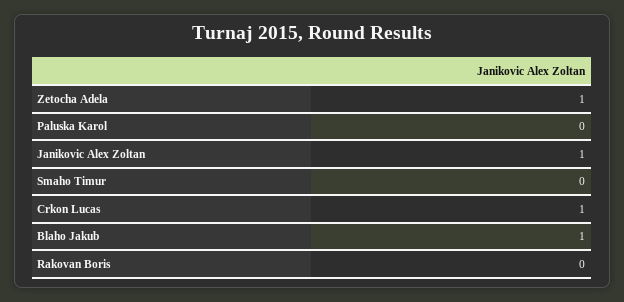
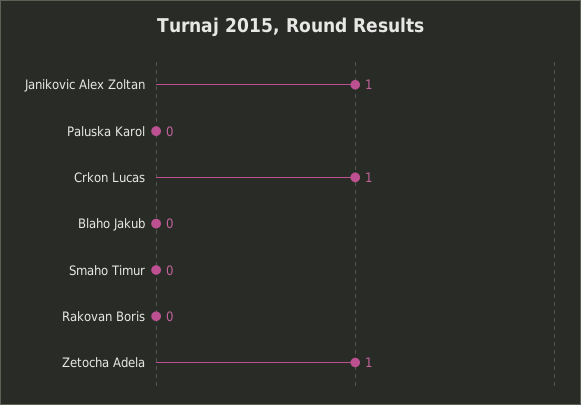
  {
    "Zetocha Adela": 1,
    "Paluska Karol": 0,
    "Janikovic Alex Zoltan": 1,
    "Smaho Timur": 0,
    "Crkon Lucas": 1,
-   "Blaho Jakub": 1,
+   "Blaho Jakub": 0,
    "Rakovan Boris": 0
  }

